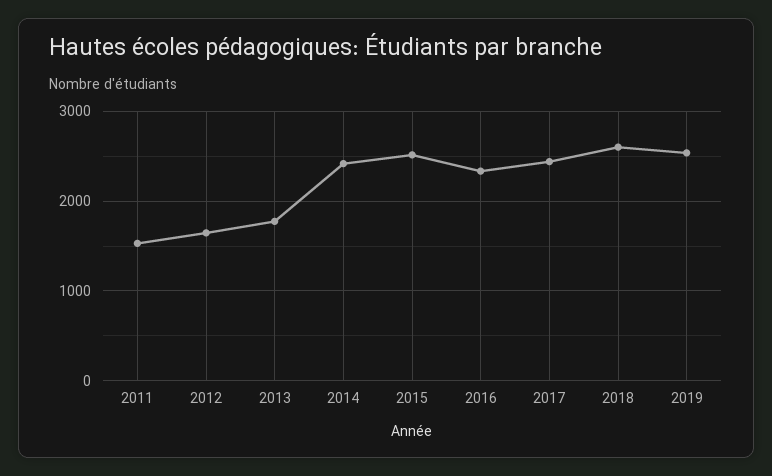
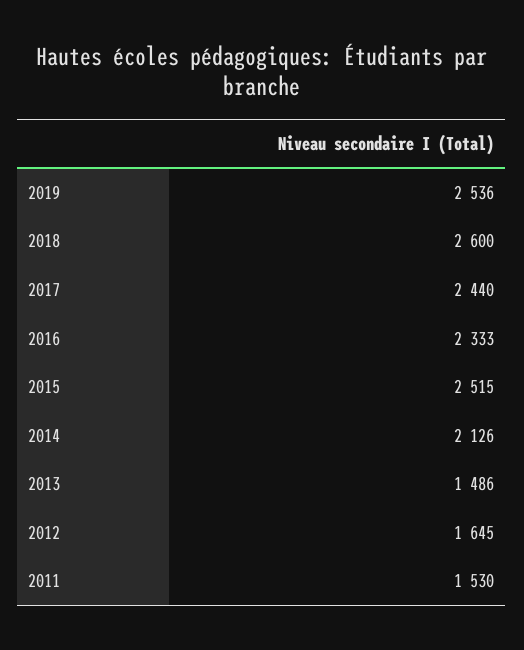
  {
    "2011": 1530,
    "2012": 1645,
-   "2013": 1800,
+   "2013": 1486,
-   "2014": 2400,
+   "2014": 2126,
    "2015": 2515,
    "2016": 2333,
    "2017": 2440,
    "2018": 2600,
    "2019": 2536
  }

